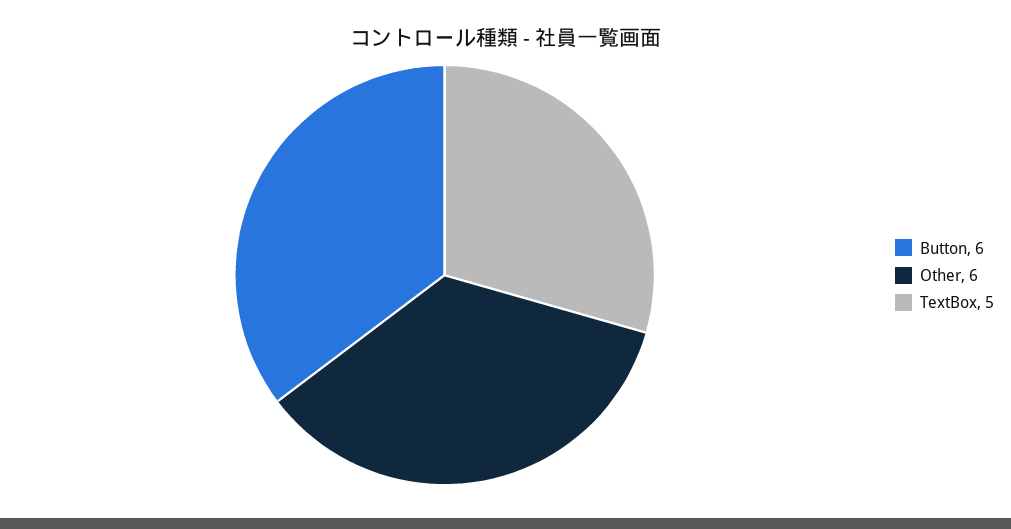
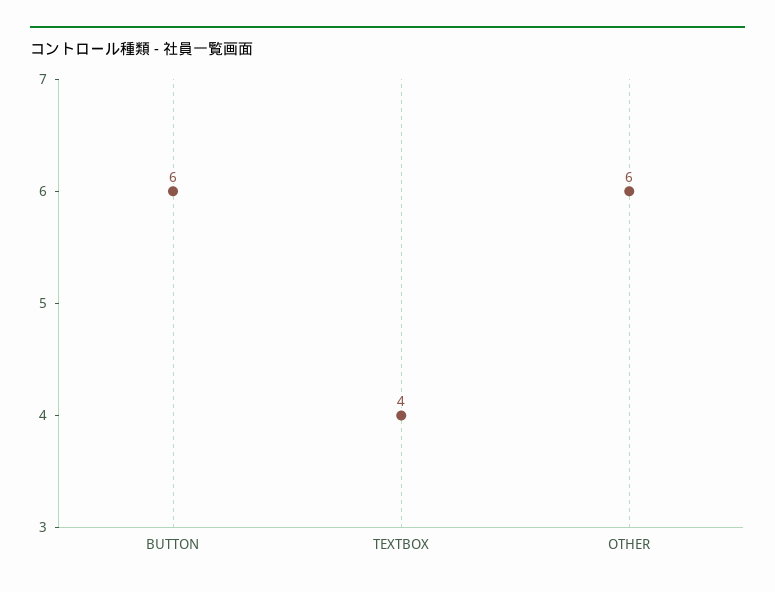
  {
    "Button": 6,
    "Other": 6,
-   "TextBox": 5
+   "TextBox": 4
  }

